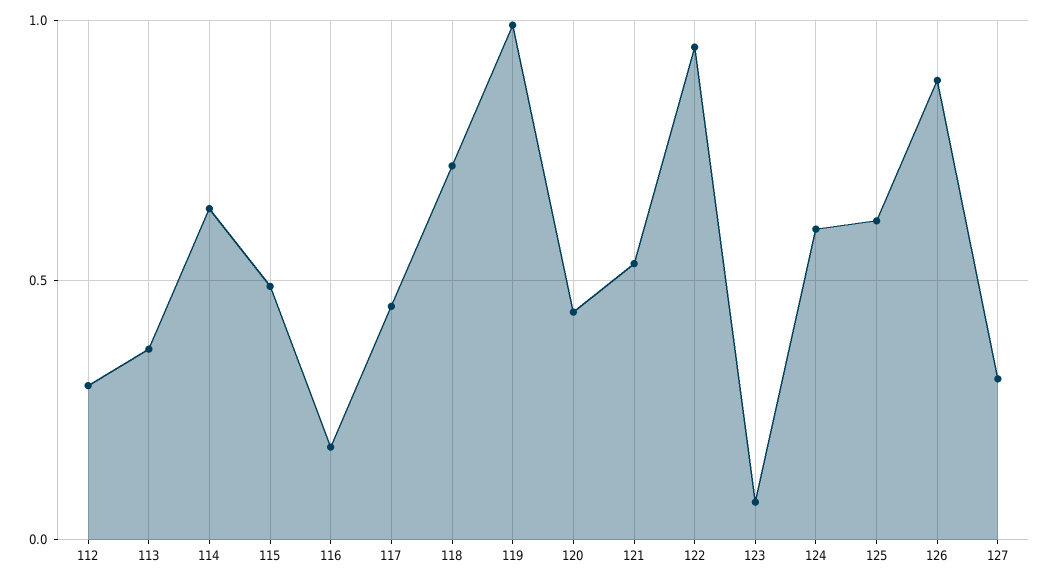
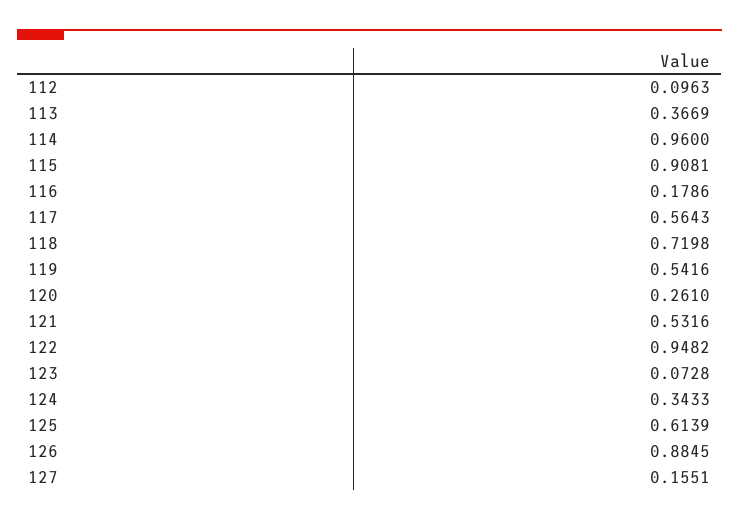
  {
-   "112": 0.3,
+   "112": 0.0963,
    "113": 0.3669,
-   "114": 0.65,
+   "114": 0.96,
-   "115": 0.5,
+   "115": 0.9081,
    "116": 0.1786,
-   "117": 0.45,
+   "117": 0.5643,
    "118": 0.7198,
-   "119": 1,
+   "119": 0.5416,
-   "120": 0.45,
+   "120": 0.261,
    "121": 0.5316,
    "122": 0.9482,
    "123": 0.0728,
-   "124": 0.6,
+   "124": 0.3433,
    "125": 0.6139,
    "126": 0.8845,
-   "127": 0.3
+   "127": 0.1551
  }

